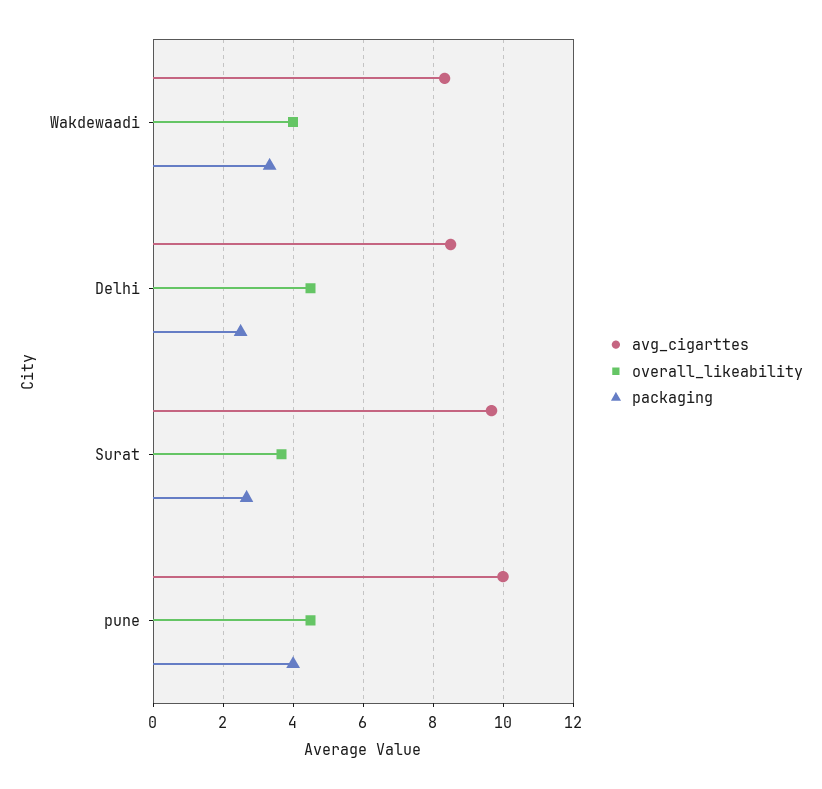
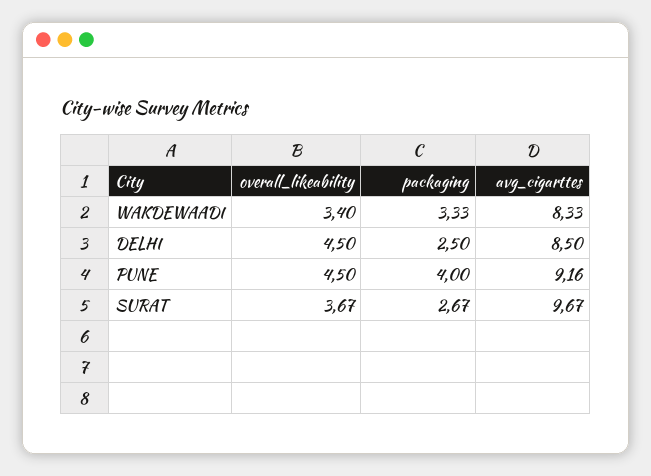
  {
    "avg_cigarttes": {
      "Wakdewaadi": 8.33,
      "Delhi": 8.5,
      "Surat": 9.67,
-     "pune": 10
+     "pune": 9.16
    },
    "overall_likeability": {
-     "Wakdewaadi": 4,
+     "Wakdewaadi": 3.4,
      "Delhi": 4.5,
      "Surat": 3.67,
      "pune": 4.5
    },
    "packaging": {
      "Wakdewaadi": 3.33,
      "Delhi": 2.5,
      "Surat": 2.67,
      "pune": 4
    }
  }

